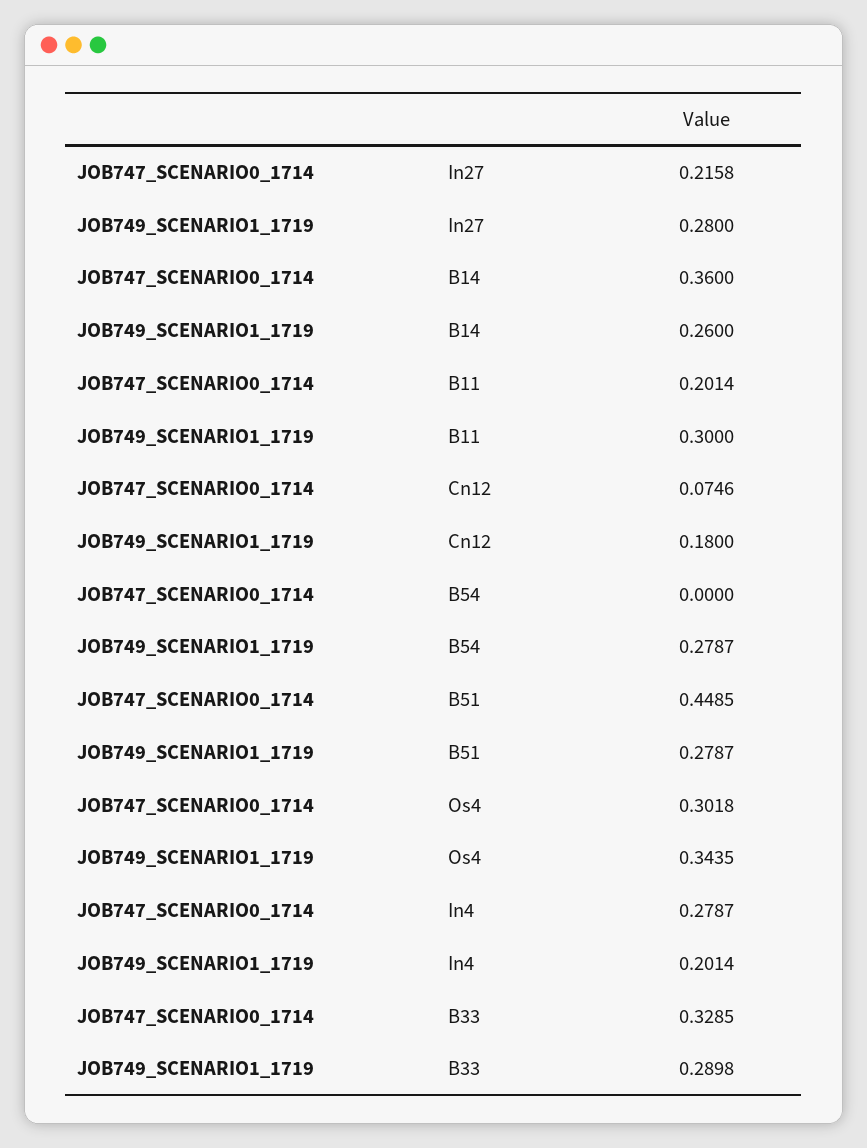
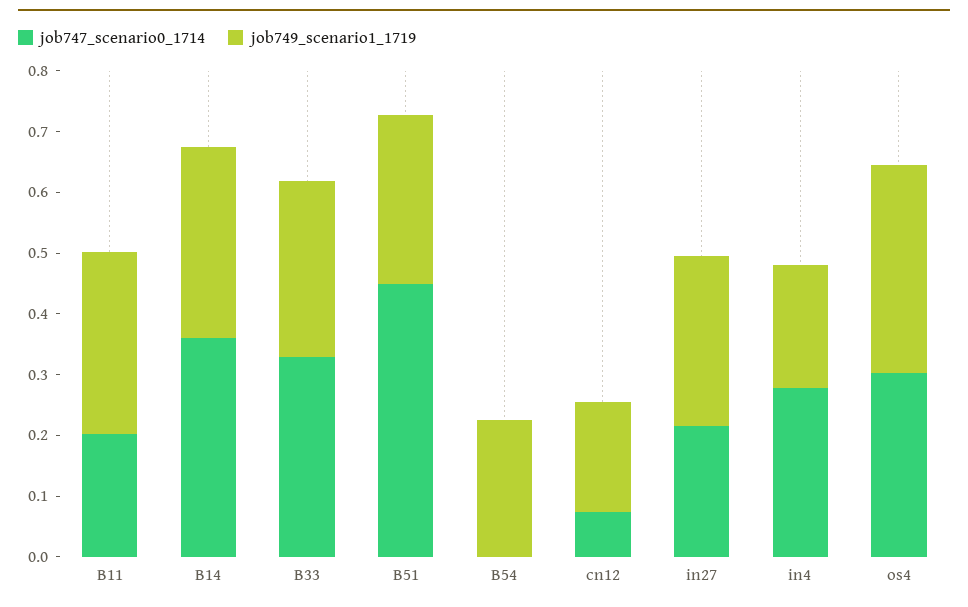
  {
    "JOB747_SCENARIO0_1714": {
      "In27": 0.2158,
      "B14": 0.36,
      "B11": 0.2014,
      "Cn12": 0.0746,
      "B54": 0,
      "B51": 0.4485,
      "Os4": 0.3018,
      "In4": 0.2787,
      "B33": 0.3285
    },
    "JOB749_SCENARIO1_1719": {
      "In27": 0.28,
-     "B14": 0.26,
+     "B14": 0.32,
      "B11": 0.3,
      "Cn12": 0.18,
-     "B54": 0.2787,
+     "B54": 0.22,
      "B51": 0.2787,
      "Os4": 0.3435,
      "In4": 0.2014,
      "B33": 0.2898
    }
  }

